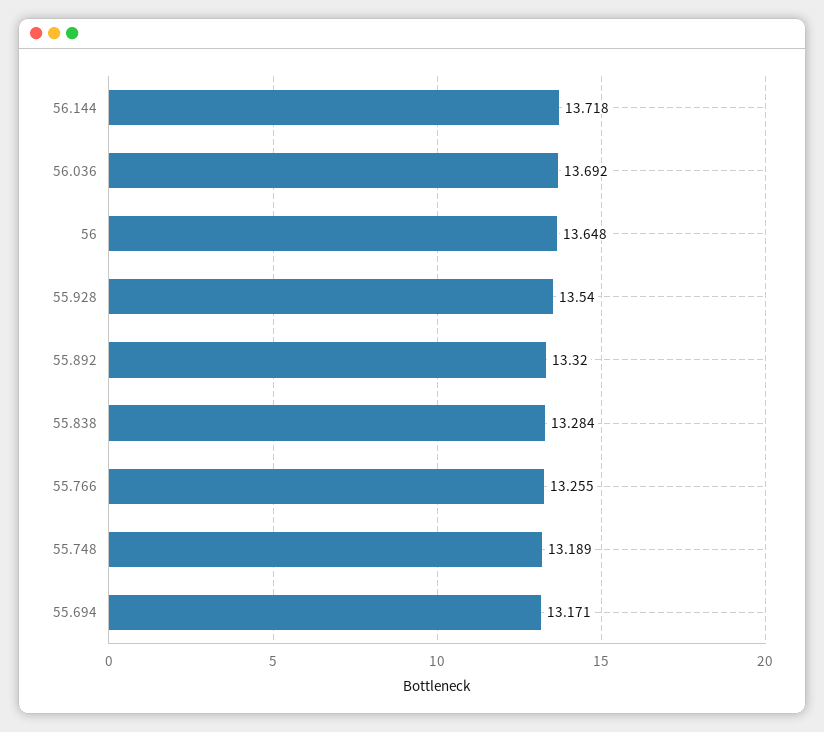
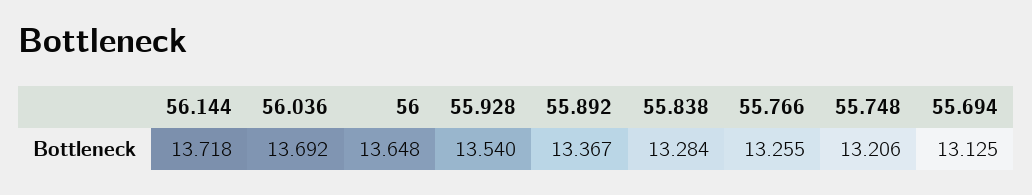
  {
    "56.144": 13.718,
    "56.036": 13.692,
    "56": 13.648,
    "55.928": 13.54,
-   "55.892": 13.32,
+   "55.892": 13.367,
    "55.838": 13.284,
    "55.766": 13.255,
-   "55.748": 13.189,
+   "55.748": 13.206,
-   "55.694": 13.171
+   "55.694": 13.125
  }

